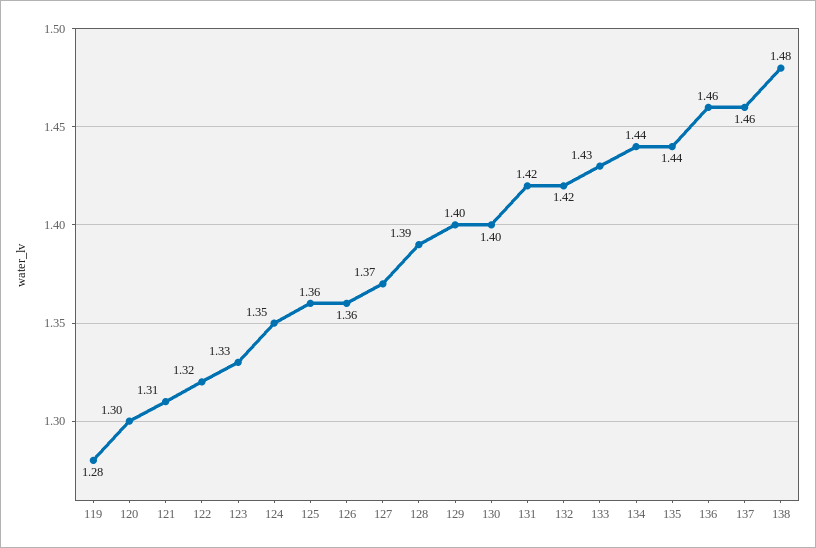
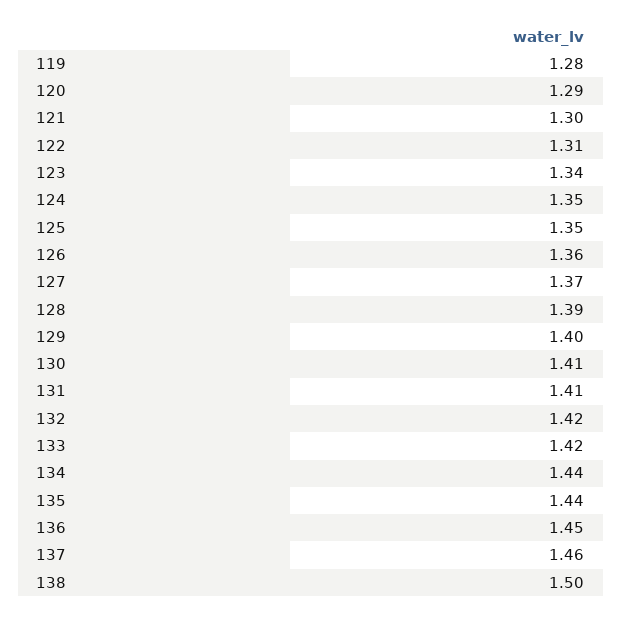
  {
    "119": 1.28,
-   "120": 1.3,
+   "120": 1.29,
-   "121": 1.31,
+   "121": 1.3,
-   "122": 1.32,
+   "122": 1.31,
-   "123": 1.33,
+   "123": 1.34,
    "124": 1.35,
-   "125": 1.36,
+   "125": 1.35,
    "126": 1.36,
    "127": 1.37,
    "128": 1.39,
    "129": 1.4,
-   "130": 1.4,
+   "130": 1.41,
-   "131": 1.42,
+   "131": 1.41,
    "132": 1.42,
-   "133": 1.43,
+   "133": 1.42,
    "134": 1.44,
    "135": 1.44,
-   "136": 1.46,
+   "136": 1.45,
    "137": 1.46,
-   "138": 1.48
+   "138": 1.5
  }

